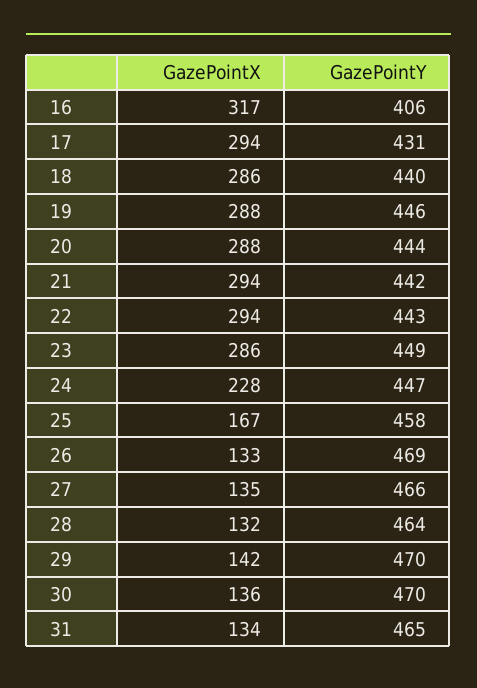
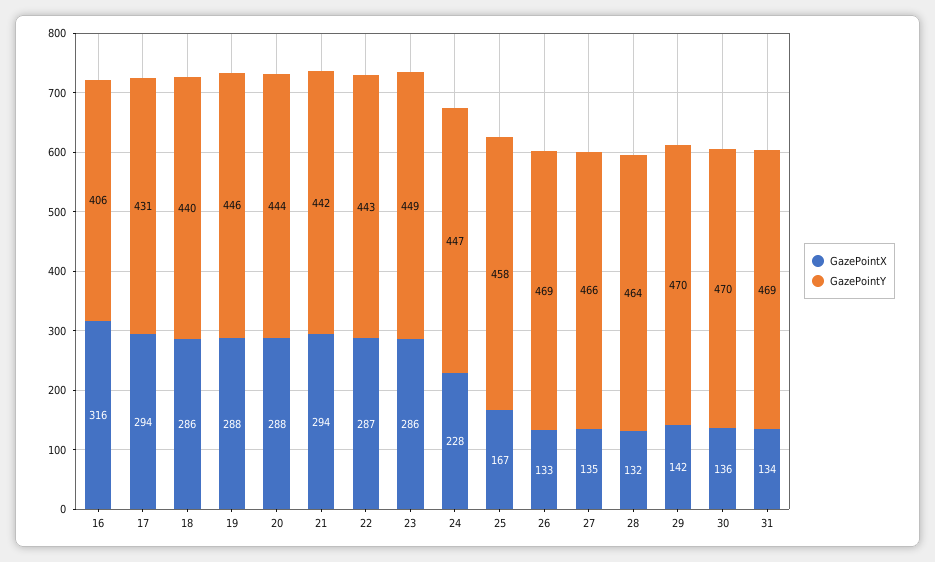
  {
    "GazePointX": {
-     "16": 317,
+     "16": 316,
      "17": 294,
      "18": 286,
      "19": 288,
      "20": 288,
      "21": 294,
-     "22": 294,
+     "22": 287,
      "23": 286,
      "24": 228,
      "25": 167,
      "26": 133,
      "27": 135,
      "28": 132,
      "29": 142,
      "30": 136,
      "31": 134
    },
    "GazePointY": {
      "16": 406,
      "17": 431,
      "18": 440,
      "19": 446,
      "20": 444,
      "21": 442,
      "22": 443,
      "23": 449,
      "24": 447,
      "25": 458,
      "26": 469,
      "27": 466,
      "28": 464,
      "29": 470,
      "30": 470,
-     "31": 465
+     "31": 469
    }
  }

